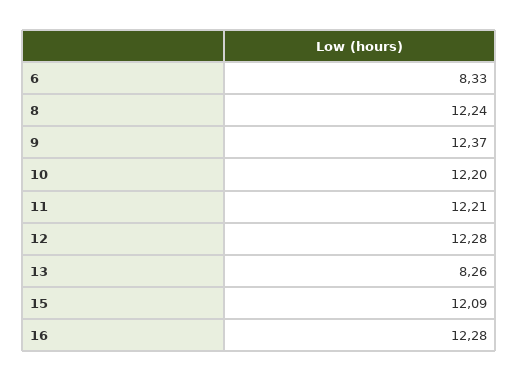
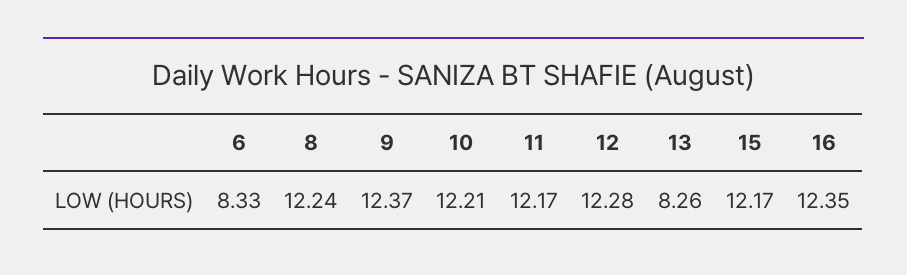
  {
    "6": 8.33,
    "8": 12.24,
    "9": 12.37,
-   "10": 12.2,
+   "10": 12.21,
-   "11": 12.21,
+   "11": 12.17,
    "12": 12.28,
    "13": 8.26,
-   "15": 12.09,
+   "15": 12.17,
-   "16": 12.28
+   "16": 12.35
  }

